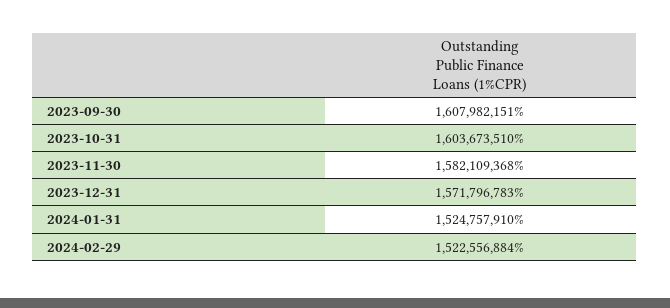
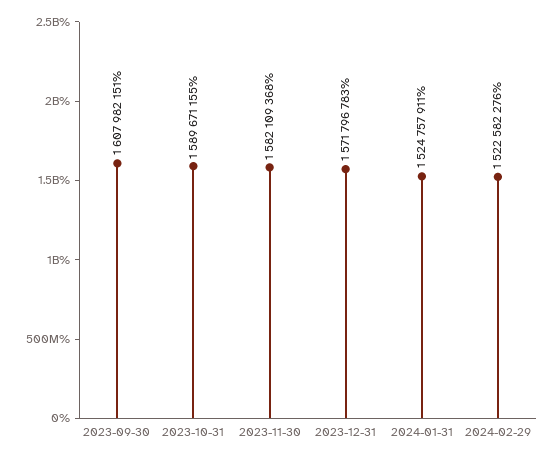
  {
    "2023-09-30": 1607982151,
-   "2023-10-31": 1603673510,
+   "2023-10-31": 1589671155,
    "2023-11-30": 1582109368,
    "2023-12-31": 1571796783,
-   "2024-01-31": 1524757910,
+   "2024-01-31": 1524757911,
-   "2024-02-29": 1522556884
+   "2024-02-29": 1522582276
  }

